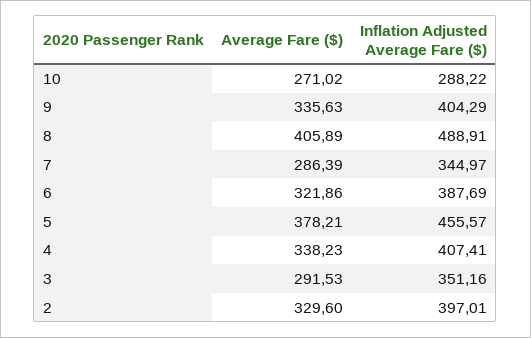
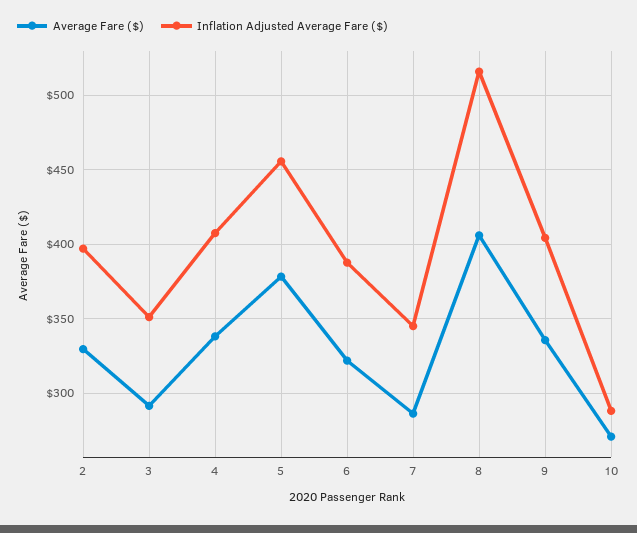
  {
    "Average Fare ($)": {
      "10": 271.02,
      "9": 335.63,
      "8": 405.89,
      "7": 286.39,
      "6": 321.86,
      "5": 378.21,
      "4": 338.23,
      "3": 291.53,
      "2": 329.6
    },
    "Inflation Adjusted Average Fare ($)": {
      "10": 288.22,
      "9": 404.29,
-     "8": 488.91,
+     "8": 515,
      "7": 344.97,
      "6": 387.69,
      "5": 455.57,
      "4": 407.41,
      "3": 351.16,
      "2": 397.01
    }
  }

